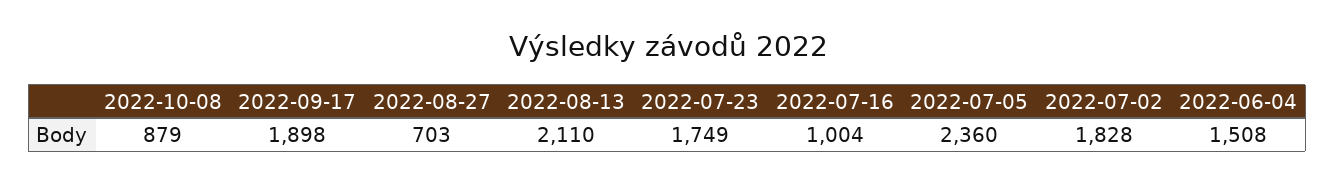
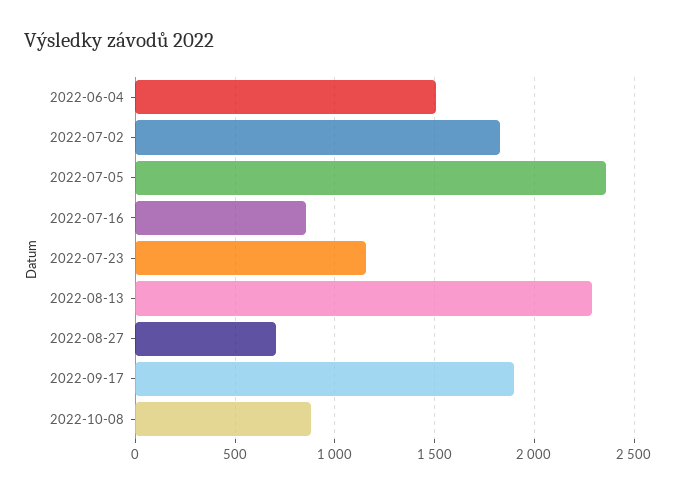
  {
    "2022-10-08": 879,
    "2022-09-17": 1898,
    "2022-08-27": 703,
-   "2022-08-13": 2110,
+   "2022-08-13": 2300,
-   "2022-07-23": 1749,
+   "2022-07-23": 1150,
-   "2022-07-16": 1004,
+   "2022-07-16": 850,
    "2022-07-05": 2360,
    "2022-07-02": 1828,
    "2022-06-04": 1508
  }

